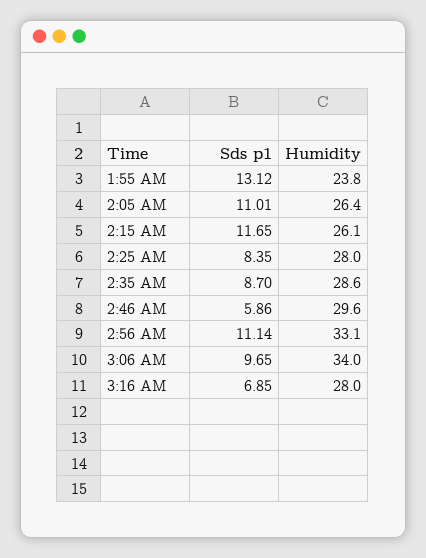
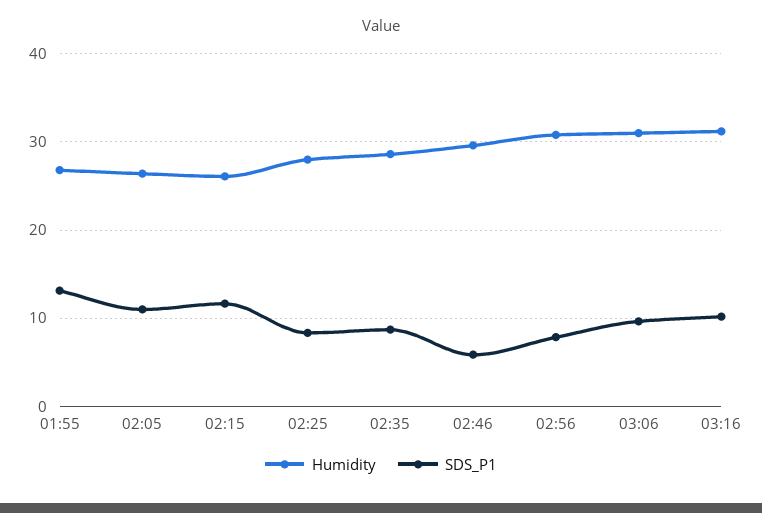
  {
    "Sds p1": {
      "1:55 AM": 13.12,
      "2:05 AM": 11.01,
      "2:15 AM": 11.65,
      "2:25 AM": 8.35,
      "2:35 AM": 8.7,
      "2:46 AM": 5.86,
-     "2:56 AM": 11.14,
+     "2:56 AM": 8,
      "3:06 AM": 9.65,
-     "3:16 AM": 6.85
+     "3:16 AM": 10
    },
    "Humidity": {
-     "1:55 AM": 23.8,
+     "1:55 AM": 27,
      "2:05 AM": 26.4,
      "2:15 AM": 26.1,
      "2:25 AM": 28,
      "2:35 AM": 28.6,
      "2:46 AM": 29.6,
-     "2:56 AM": 33.1,
+     "2:56 AM": 31,
-     "3:06 AM": 34,
+     "3:06 AM": 31,
-     "3:16 AM": 28
+     "3:16 AM": 31
    }
  }

